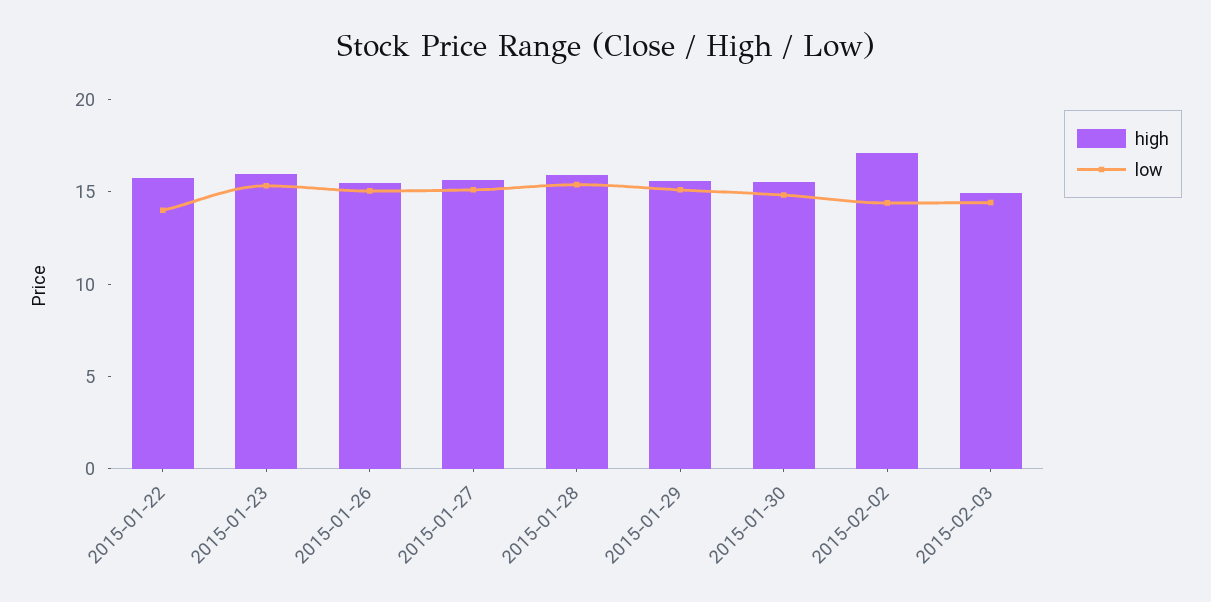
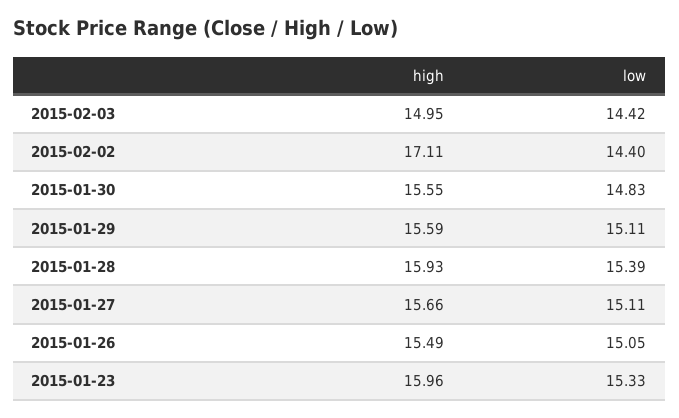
  {
    "high": {
-     "2015-01-22": 16,
      "2015-01-23": 15.96,
      "2015-01-26": 15.49,
      "2015-01-27": 15.66,
      "2015-01-28": 15.93,
      "2015-01-29": 15.59,
      "2015-01-30": 15.55,
      "2015-02-02": 17.11,
      "2015-02-03": 14.95
    },
    "low": {
-     "2015-01-22": 14,
      "2015-01-23": 15.33,
      "2015-01-26": 15.05,
      "2015-01-27": 15.11,
      "2015-01-28": 15.39,
      "2015-01-29": 15.11,
      "2015-01-30": 14.83,
      "2015-02-02": 14.4,
      "2015-02-03": 14.42
    }
  }

